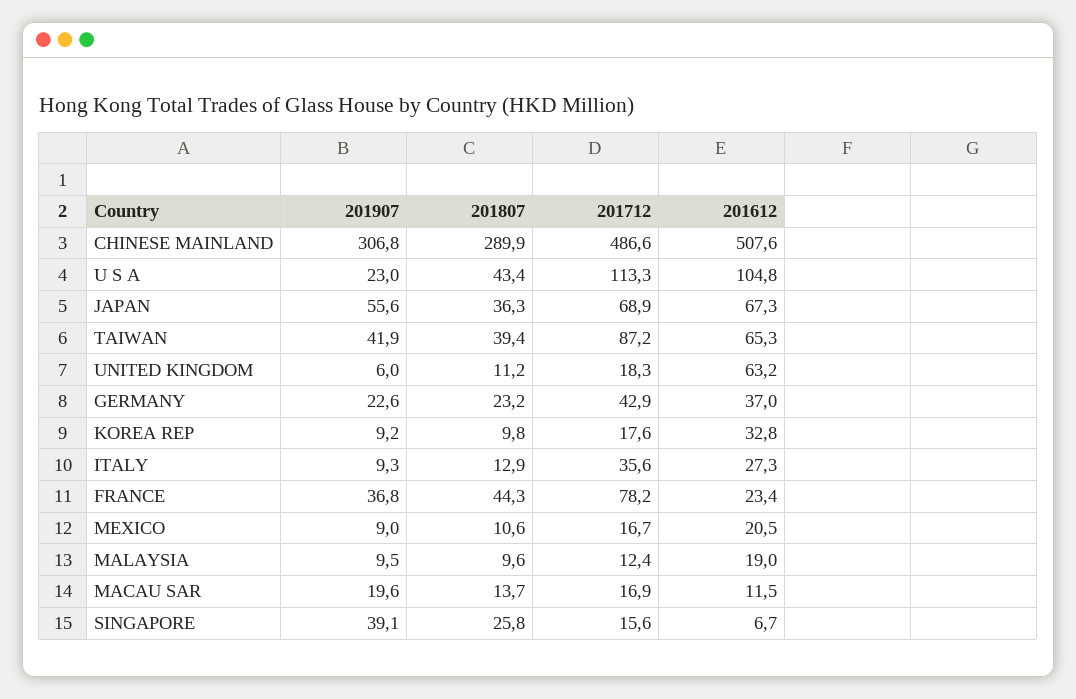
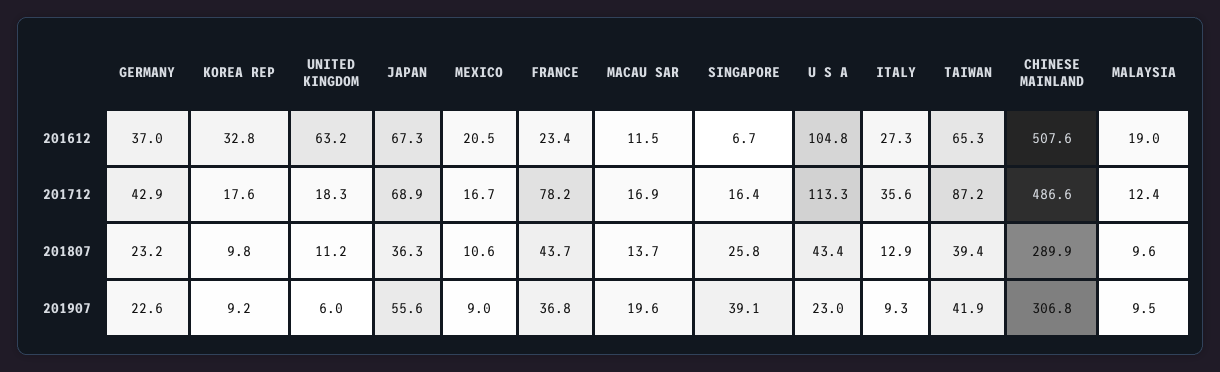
  {
    "201907": {
      "CHINESE MAINLAND": 306.8,
      "U S A": 23,
      "JAPAN": 55.6,
      "TAIWAN": 41.9,
      "UNITED KINGDOM": 6,
      "GERMANY": 22.6,
      "KOREA REP": 9.2,
      "ITALY": 9.3,
      "FRANCE": 36.8,
      "MEXICO": 9,
      "MALAYSIA": 9.5,
      "MACAU SAR": 19.6,
      "SINGAPORE": 39.1
    },
    "201807": {
      "CHINESE MAINLAND": 289.9,
      "U S A": 43.4,
      "JAPAN": 36.3,
      "TAIWAN": 39.4,
      "UNITED KINGDOM": 11.2,
      "GERMANY": 23.2,
      "KOREA REP": 9.8,
      "ITALY": 12.9,
-     "FRANCE": 44.3,
+     "FRANCE": 43.7,
      "MEXICO": 10.6,
      "MALAYSIA": 9.6,
      "MACAU SAR": 13.7,
      "SINGAPORE": 25.8
    },
    "201712": {
      "CHINESE MAINLAND": 486.6,
      "U S A": 113.3,
      "JAPAN": 68.9,
      "TAIWAN": 87.2,
      "UNITED KINGDOM": 18.3,
      "GERMANY": 42.9,
      "KOREA REP": 17.6,
      "ITALY": 35.6,
      "FRANCE": 78.2,
      "MEXICO": 16.7,
      "MALAYSIA": 12.4,
      "MACAU SAR": 16.9,
-     "SINGAPORE": 15.6
+     "SINGAPORE": 16.4
    },
    "201612": {
      "CHINESE MAINLAND": 507.6,
      "U S A": 104.8,
      "JAPAN": 67.3,
      "TAIWAN": 65.3,
      "UNITED KINGDOM": 63.2,
      "GERMANY": 37,
      "KOREA REP": 32.8,
      "ITALY": 27.3,
      "FRANCE": 23.4,
      "MEXICO": 20.5,
      "MALAYSIA": 19,
      "MACAU SAR": 11.5,
      "SINGAPORE": 6.7
    }
  }

